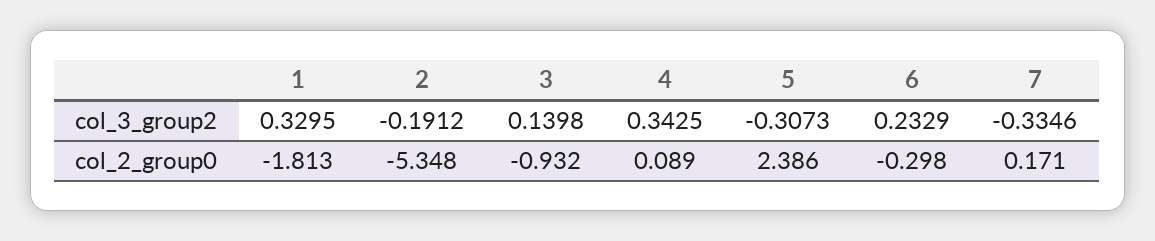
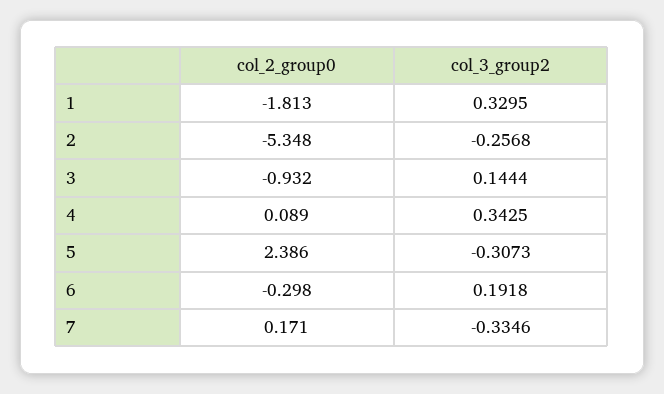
  {
    "1": {
      "col_3_group2": 0.3295,
      "col_2_group0": -1.813
    },
    "2": {
-     "col_3_group2": -0.1912,
+     "col_3_group2": -0.2568,
      "col_2_group0": -5.348
    },
    "3": {
-     "col_3_group2": 0.1398,
+     "col_3_group2": 0.1444,
      "col_2_group0": -0.932
    },
    "4": {
      "col_3_group2": 0.3425,
      "col_2_group0": 0.089
    },
    "5": {
      "col_3_group2": -0.3073,
      "col_2_group0": 2.386
    },
    "6": {
-     "col_3_group2": 0.2329,
+     "col_3_group2": 0.1918,
      "col_2_group0": -0.298
    },
    "7": {
      "col_3_group2": -0.3346,
      "col_2_group0": 0.171
    }
  }

